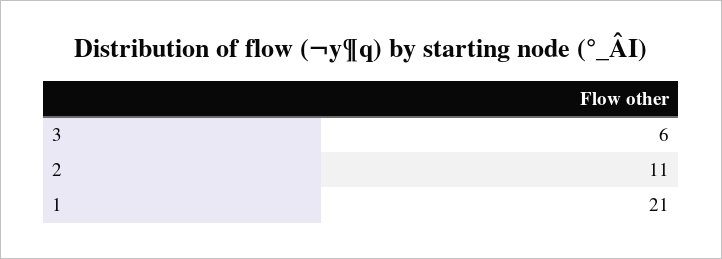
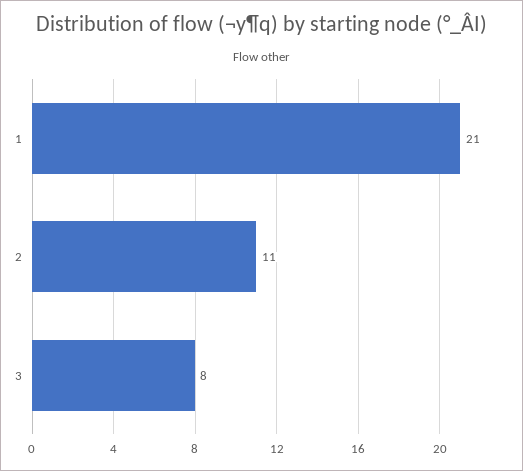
  {
-   "3": 6,
+   "3": 8,
    "2": 11,
    "1": 21
  }

